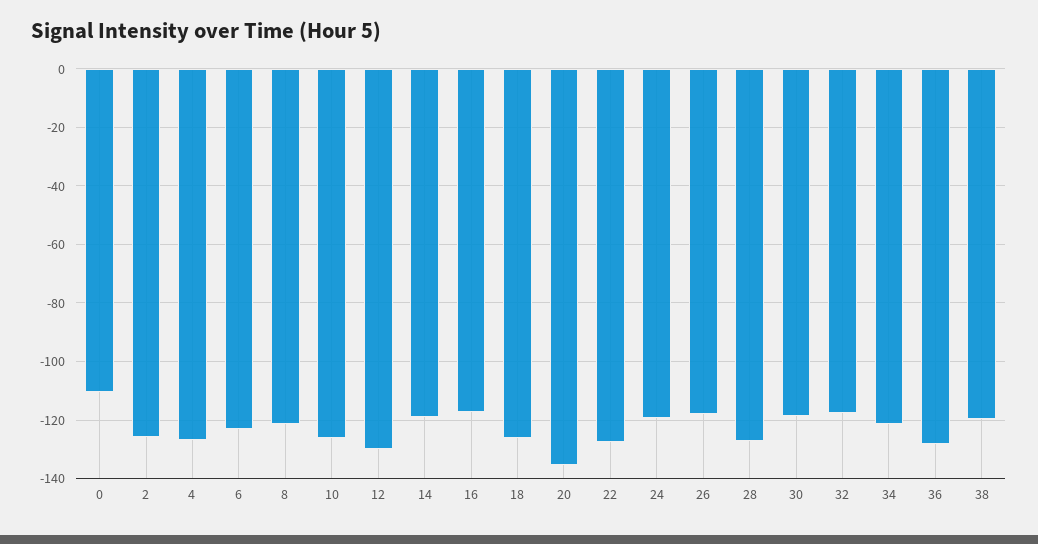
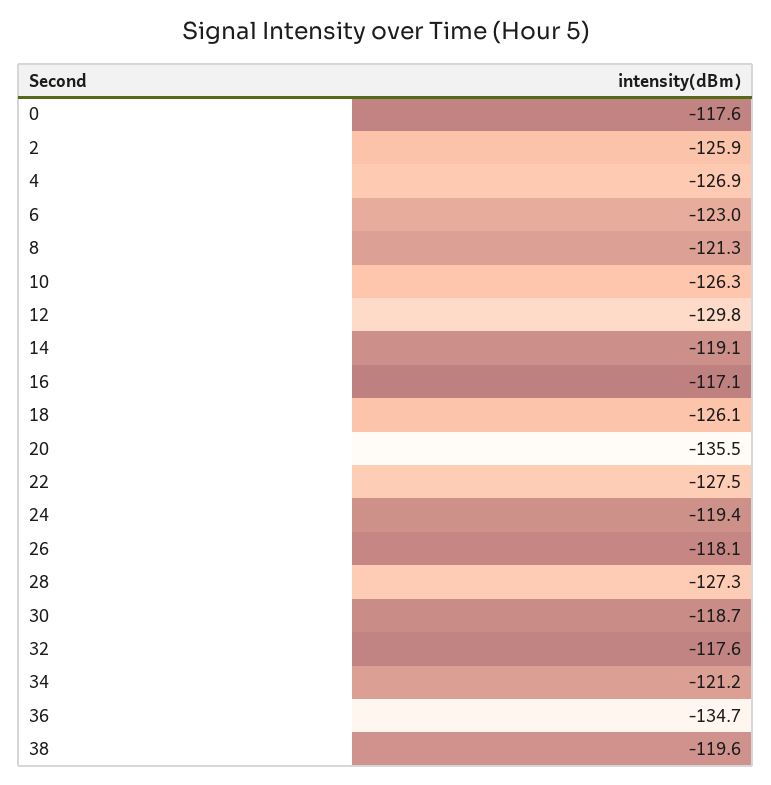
  {
-   "0": -110,
+   "0": -117.6,
    "2": -125.9,
    "4": -126.9,
    "6": -123,
    "8": -121.3,
    "10": -126.3,
    "12": -129.8,
    "14": -119.1,
    "16": -117.1,
    "18": -126.1,
    "20": -135.5,
    "22": -127.5,
    "24": -119.4,
    "26": -118.1,
    "28": -127.3,
    "30": -118.7,
    "32": -117.6,
    "34": -121.2,
-   "36": -127.5,
+   "36": -134.7,
    "38": -119.6
  }

